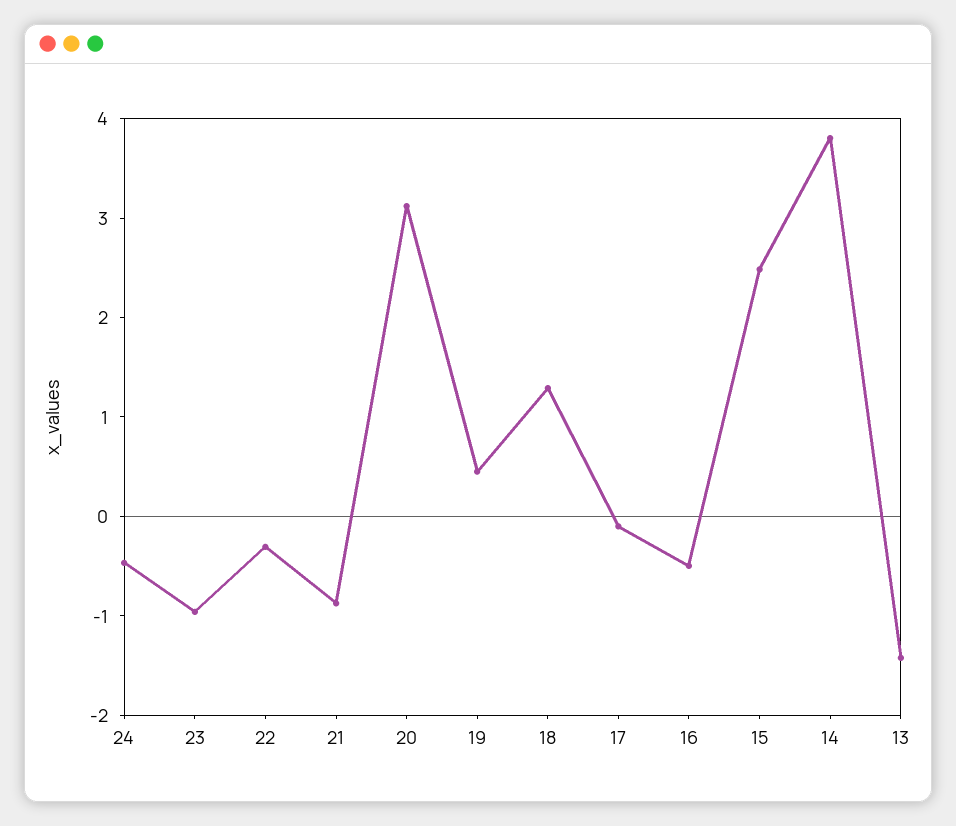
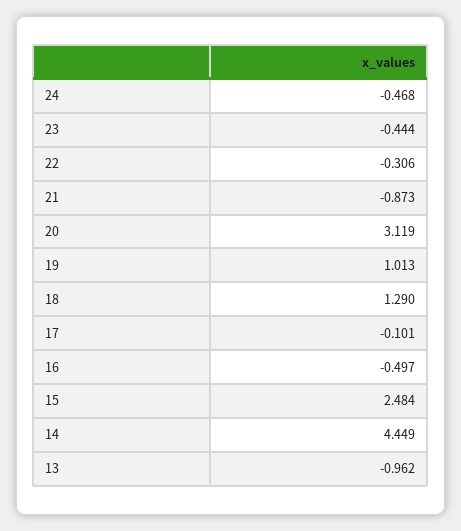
  {
    "24": -0.468,
-   "23": -1,
+   "23": -0.444,
    "22": -0.306,
    "21": -0.873,
    "20": 3.119,
-   "19": 0.4,
+   "19": 1.013,
    "18": 1.29,
    "17": -0.101,
    "16": -0.497,
    "15": 2.484,
-   "14": 3.8,
+   "14": 4.449,
-   "13": -1.4
+   "13": -0.962
  }

